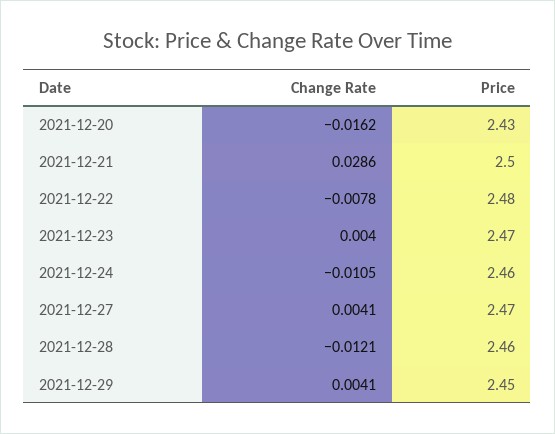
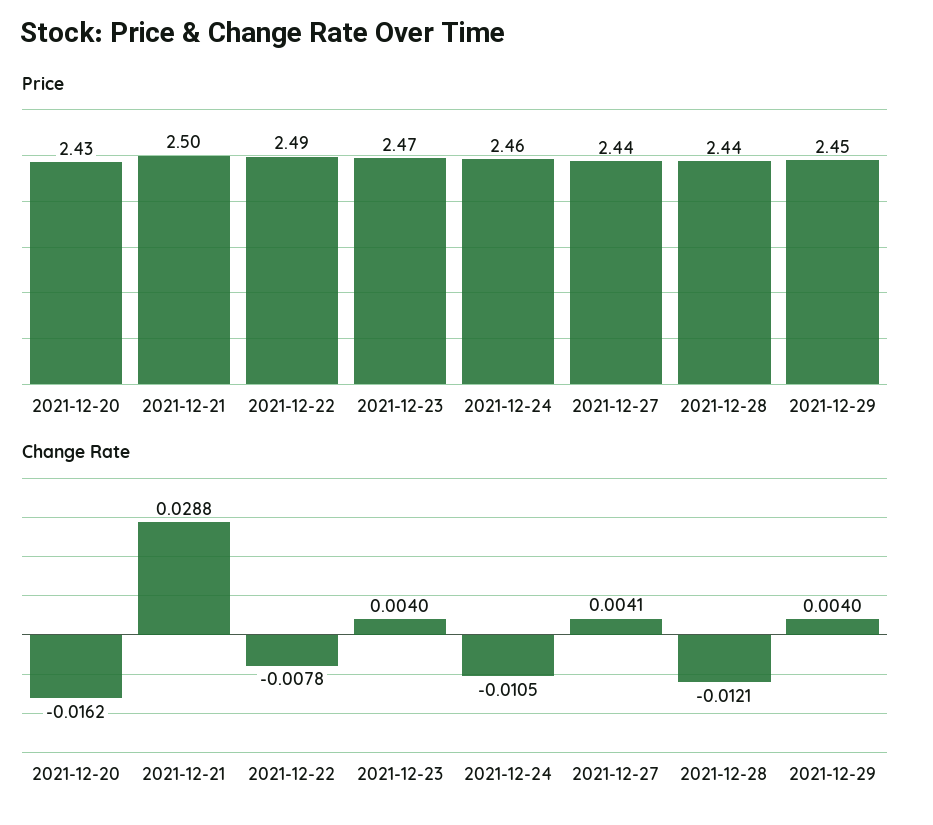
  {
    "Change Rate": {
      "2021-12-20": -0.0162,
-     "2021-12-21": 0.0286,
+     "2021-12-21": 0.0288,
      "2021-12-22": -0.0078,
      "2021-12-23": 0.004,
      "2021-12-24": -0.0105,
      "2021-12-27": 0.0041,
      "2021-12-28": -0.0121,
-     "2021-12-29": 0.0041
+     "2021-12-29": 0.004
    },
    "Price": {
      "2021-12-20": 2.43,
      "2021-12-21": 2.5,
-     "2021-12-22": 2.48,
+     "2021-12-22": 2.49,
      "2021-12-23": 2.47,
      "2021-12-24": 2.46,
-     "2021-12-27": 2.47,
+     "2021-12-27": 2.44,
-     "2021-12-28": 2.46,
+     "2021-12-28": 2.44,
      "2021-12-29": 2.45
    }
  }

